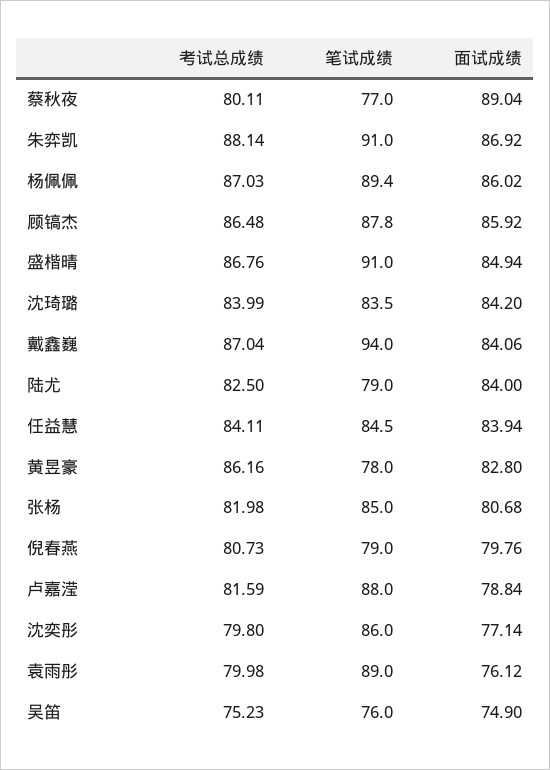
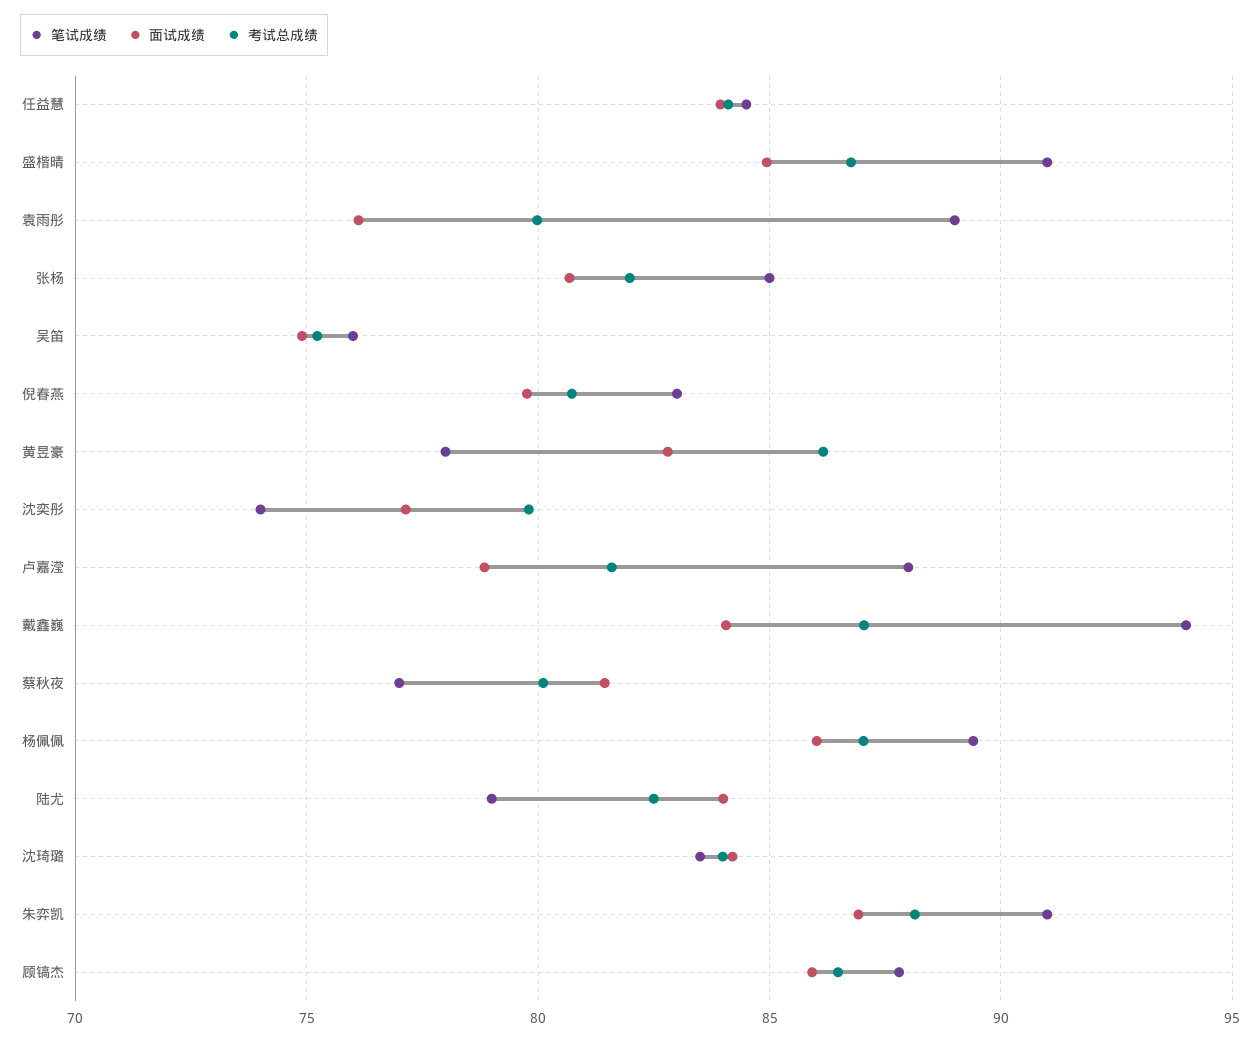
  {
    "考试总成绩": {
      "蔡秋夜": 80.11,
      "朱弈凯": 88.14,
      "杨佩佩": 87.03,
      "顾镐杰": 86.48,
      "盛楷晴": 86.76,
      "沈琦璐": 83.99,
      "戴鑫巍": 87.04,
      "陆尤": 82.5,
      "任益慧": 84.11,
      "黄昱豪": 86.16,
      "张杨": 81.98,
      "倪春燕": 80.73,
      "卢嘉滢": 81.59,
      "沈奕彤": 79.8,
      "袁雨彤": 79.98,
      "吴笛": 75.23
    },
    "笔试成绩": {
      "蔡秋夜": 77,
      "朱弈凯": 91,
      "杨佩佩": 89.4,
      "顾镐杰": 87.8,
      "盛楷晴": 91,
      "沈琦璐": 83.5,
      "戴鑫巍": 94,
      "陆尤": 79,
      "任益慧": 84.5,
      "黄昱豪": 78,
      "张杨": 85,
-     "倪春燕": 79,
+     "倪春燕": 83,
      "卢嘉滢": 88,
-     "沈奕彤": 86,
+     "沈奕彤": 74,
      "袁雨彤": 89,
      "吴笛": 76
    },
    "面试成绩": {
-     "蔡秋夜": 89.04,
+     "蔡秋夜": 81.5,
      "朱弈凯": 86.92,
      "杨佩佩": 86.02,
      "顾镐杰": 85.92,
      "盛楷晴": 84.94,
      "沈琦璐": 84.2,
      "戴鑫巍": 84.06,
      "陆尤": 84,
      "任益慧": 83.94,
      "黄昱豪": 82.8,
      "张杨": 80.68,
      "倪春燕": 79.76,
      "卢嘉滢": 78.84,
      "沈奕彤": 77.14,
      "袁雨彤": 76.12,
      "吴笛": 74.9
    }
  }

